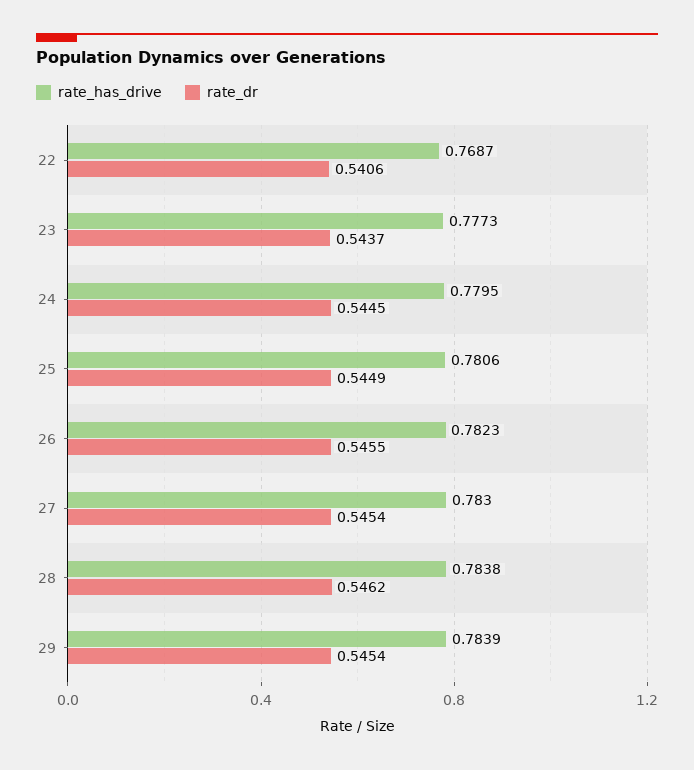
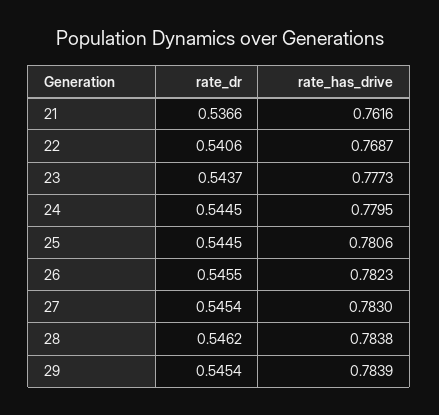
  {
    "rate_has_drive": {
      "22": 0.7687,
      "23": 0.7773,
      "24": 0.7795,
      "25": 0.7806,
      "26": 0.7823,
      "27": 0.783,
      "28": 0.7838,
-     "29": 0.7839
+     "29": 0.7839,
+     "21": 0.7616
    },
    "rate_dr": {
      "22": 0.5406,
      "23": 0.5437,
      "24": 0.5445,
-     "25": 0.5449,
+     "25": 0.5445,
      "26": 0.5455,
      "27": 0.5454,
      "28": 0.5462,
-     "29": 0.5454
+     "29": 0.5454,
+     "21": 0.5366
    }
  }

